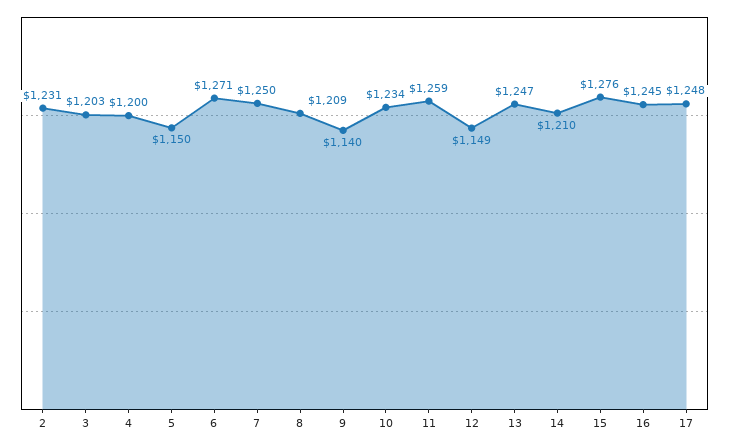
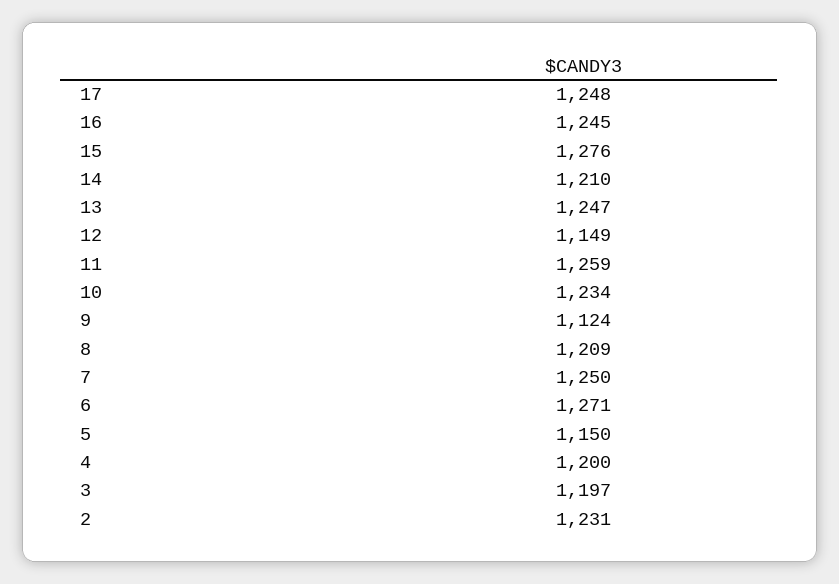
  {
    "2": 1231,
-   "3": 1203,
+   "3": 1197,
    "4": 1200,
    "5": 1150,
    "6": 1271,
    "7": 1250,
    "8": 1209,
-   "9": 1140,
+   "9": 1124,
    "10": 1234,
    "11": 1259,
    "12": 1149,
    "13": 1247,
    "14": 1210,
    "15": 1276,
    "16": 1245,
    "17": 1248
  }

